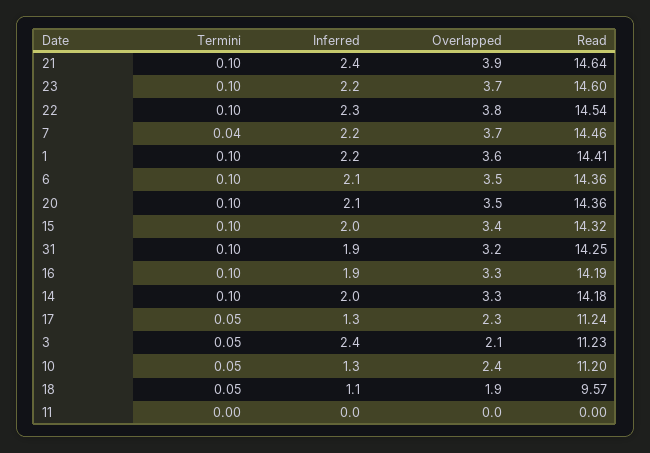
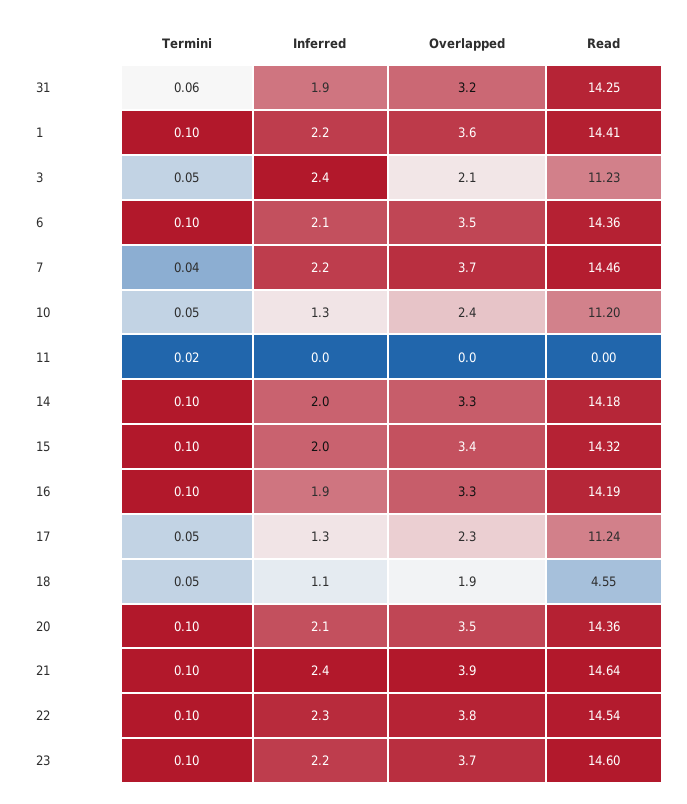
  {
    "Termini": {
      "21": 0.1,
      "23": 0.1,
      "22": 0.1,
      "7": 0.04,
      "1": 0.1,
      "6": 0.1,
      "20": 0.1,
      "15": 0.1,
-     "31": 0.1,
+     "31": 0.06,
      "16": 0.1,
      "14": 0.1,
      "17": 0.05,
      "3": 0.05,
      "10": 0.05,
      "18": 0.05,
-     "11": 0
+     "11": 0.02
    },
    "Inferred": {
      "21": 2.4,
      "23": 2.2,
      "22": 2.3,
      "7": 2.2,
      "1": 2.2,
      "6": 2.1,
      "20": 2.1,
      "15": 2,
      "31": 1.9,
      "16": 1.9,
      "14": 2,
      "17": 1.3,
      "3": 2.4,
      "10": 1.3,
      "18": 1.1,
      "11": 0
    },
    "Overlapped": {
      "21": 3.9,
      "23": 3.7,
      "22": 3.8,
      "7": 3.7,
      "1": 3.6,
      "6": 3.5,
      "20": 3.5,
      "15": 3.4,
      "31": 3.2,
      "16": 3.3,
      "14": 3.3,
      "17": 2.3,
      "3": 2.1,
      "10": 2.4,
      "18": 1.9,
      "11": 0
    },
    "Read": {
      "21": 14.64,
      "23": 14.6,
      "22": 14.54,
      "7": 14.46,
      "1": 14.41,
      "6": 14.36,
      "20": 14.36,
      "15": 14.32,
      "31": 14.25,
      "16": 14.19,
      "14": 14.18,
      "17": 11.24,
      "3": 11.23,
      "10": 11.2,
-     "18": 9.57,
+     "18": 4.55,
      "11": 0
    }
  }

